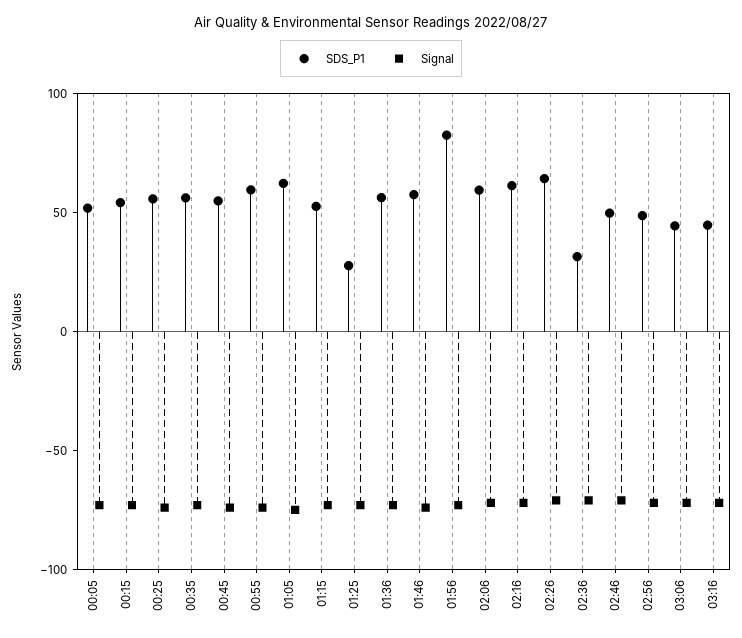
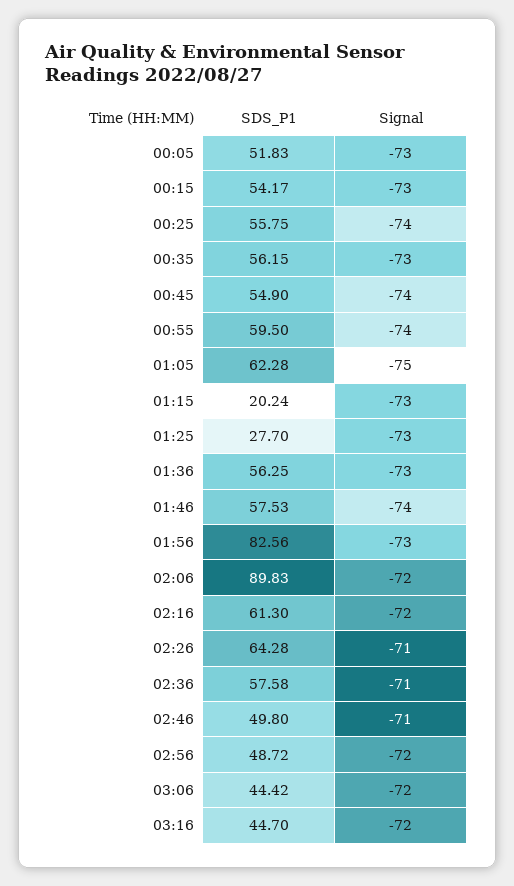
  {
    "SDS_P1": {
      "00:05": 51.83,
      "00:15": 54.17,
      "00:25": 55.75,
      "00:35": 56.15,
      "00:45": 54.9,
      "00:55": 59.5,
      "01:05": 62.28,
-     "01:15": 50,
+     "01:15": 20.24,
      "01:25": 27.7,
      "01:36": 56.25,
      "01:46": 57.53,
      "01:56": 82.56,
-     "02:06": 60,
+     "02:06": 89.83,
      "02:16": 61.3,
      "02:26": 64.28,
-     "02:36": 30,
+     "02:36": 57.58,
      "02:46": 49.8,
      "02:56": 48.72,
      "03:06": 44.42,
      "03:16": 44.7
    },
    "Signal": {
      "00:05": -73,
      "00:15": -73,
      "00:25": -74,
      "00:35": -73,
      "00:45": -74,
      "00:55": -74,
      "01:05": -75,
      "01:15": -73,
      "01:25": -73,
      "01:36": -73,
      "01:46": -74,
      "01:56": -73,
      "02:06": -72,
      "02:16": -72,
      "02:26": -71,
      "02:36": -71,
      "02:46": -71,
      "02:56": -72,
      "03:06": -72,
      "03:16": -72
    }
  }

